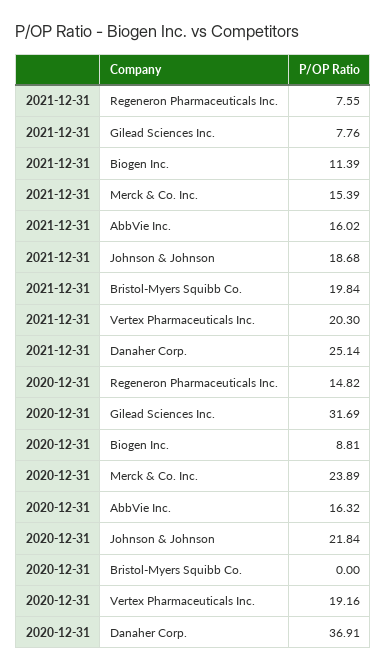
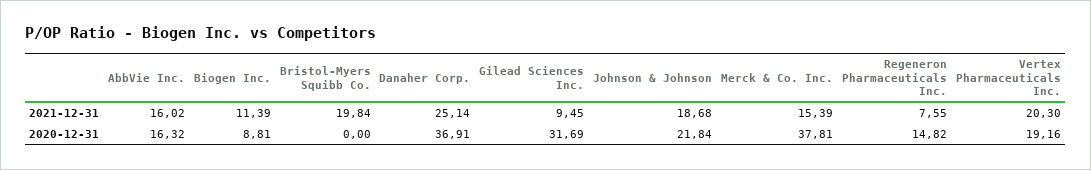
  {
    "2021-12-31": {
      "Regeneron Pharmaceuticals Inc.": 7.55,
-     "Gilead Sciences Inc.": 7.76,
+     "Gilead Sciences Inc.": 9.45,
      "Biogen Inc.": 11.39,
      "Merck & Co. Inc.": 15.39,
      "AbbVie Inc.": 16.02,
      "Johnson & Johnson": 18.68,
      "Bristol-Myers Squibb Co.": 19.84,
      "Vertex Pharmaceuticals Inc.": 20.3,
      "Danaher Corp.": 25.14
    },
    "2020-12-31": {
      "Regeneron Pharmaceuticals Inc.": 14.82,
      "Gilead Sciences Inc.": 31.69,
      "Biogen Inc.": 8.81,
-     "Merck & Co. Inc.": 23.89,
+     "Merck & Co. Inc.": 37.81,
      "AbbVie Inc.": 16.32,
      "Johnson & Johnson": 21.84,
      "Bristol-Myers Squibb Co.": 0,
      "Vertex Pharmaceuticals Inc.": 19.16,
      "Danaher Corp.": 36.91
    }
  }

